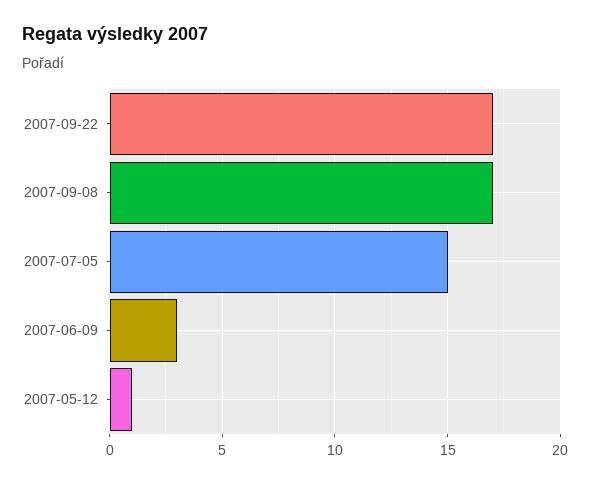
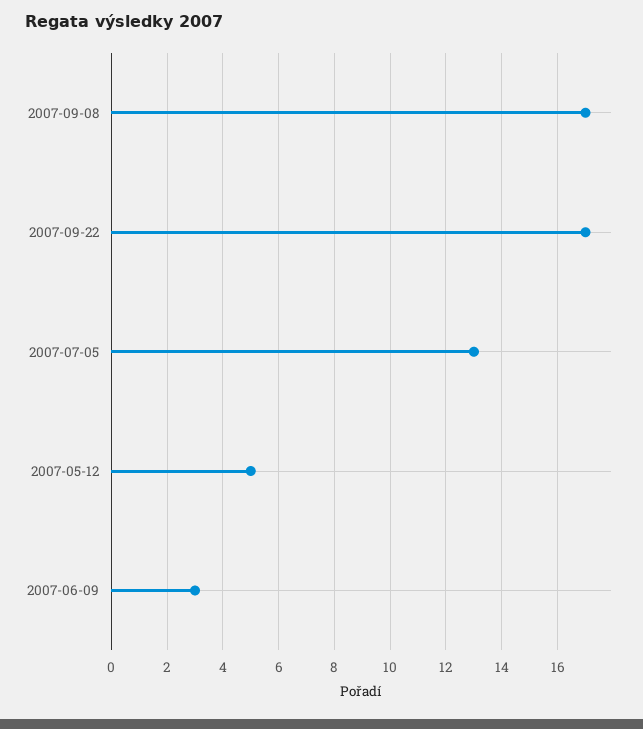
  {
    "2007-09-22": 17,
    "2007-09-08": 17,
-   "2007-07-05": 15,
+   "2007-07-05": 13,
    "2007-06-09": 3,
-   "2007-05-12": 1
+   "2007-05-12": 5
  }

